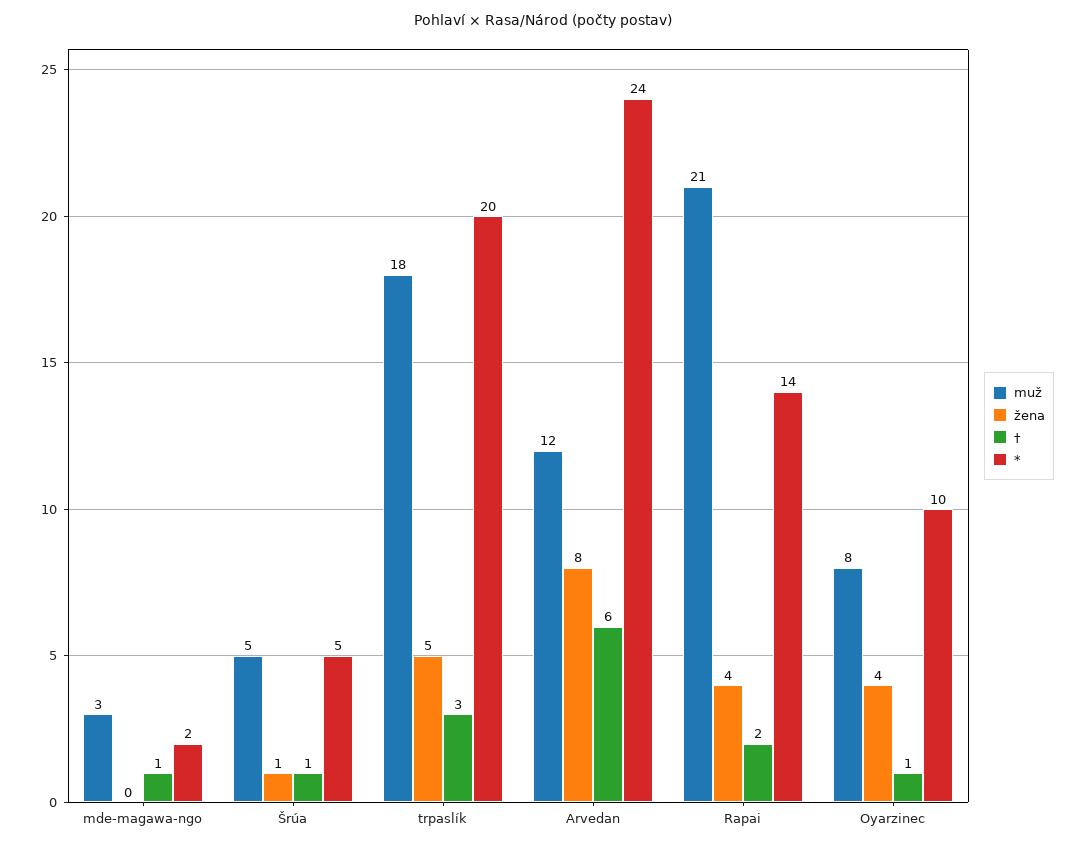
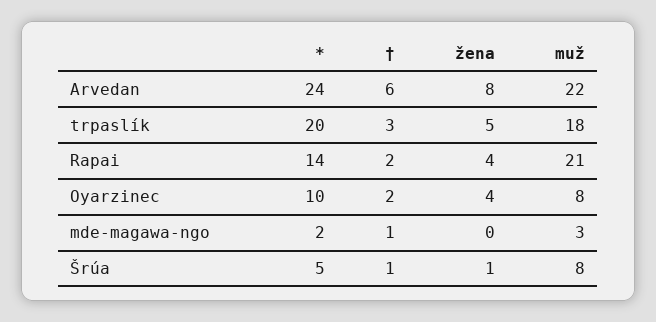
  {
    "muž": {
      "mde-magawa-ngo": 3,
-     "Šrúa": 5,
+     "Šrúa": 8,
      "trpaslík": 18,
-     "Arvedan": 12,
+     "Arvedan": 22,
      "Rapai": 21,
      "Oyarzinec": 8
    },
    "žena": {
      "mde-magawa-ngo": 0,
      "Šrúa": 1,
      "trpaslík": 5,
      "Arvedan": 8,
      "Rapai": 4,
      "Oyarzinec": 4
    },
    "†": {
      "mde-magawa-ngo": 1,
      "Šrúa": 1,
      "trpaslík": 3,
      "Arvedan": 6,
      "Rapai": 2,
-     "Oyarzinec": 1
+     "Oyarzinec": 2
    },
    "*": {
      "mde-magawa-ngo": 2,
      "Šrúa": 5,
      "trpaslík": 20,
      "Arvedan": 24,
      "Rapai": 14,
      "Oyarzinec": 10
    }
  }

